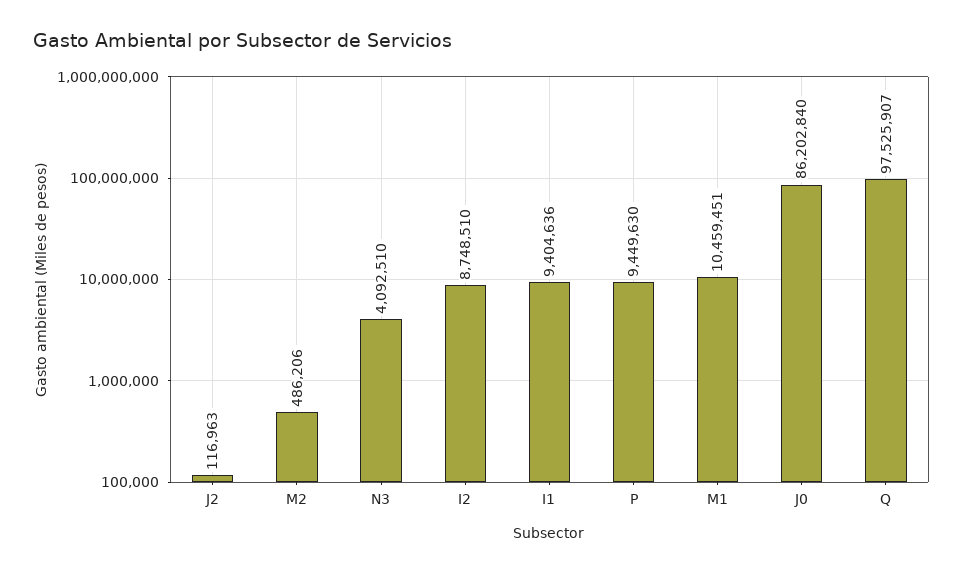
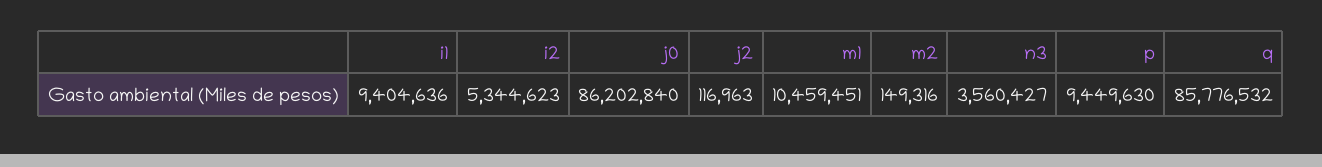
  {
    "J2": 116963,
-   "M2": 486206,
+   "M2": 149316,
-   "N3": 4092510,
+   "N3": 3560427,
-   "I2": 8748510,
+   "I2": 5344623,
    "I1": 9404636,
    "P": 9449630,
    "M1": 10459451,
    "J0": 86202840,
-   "Q": 97525907
+   "Q": 85776532
  }

